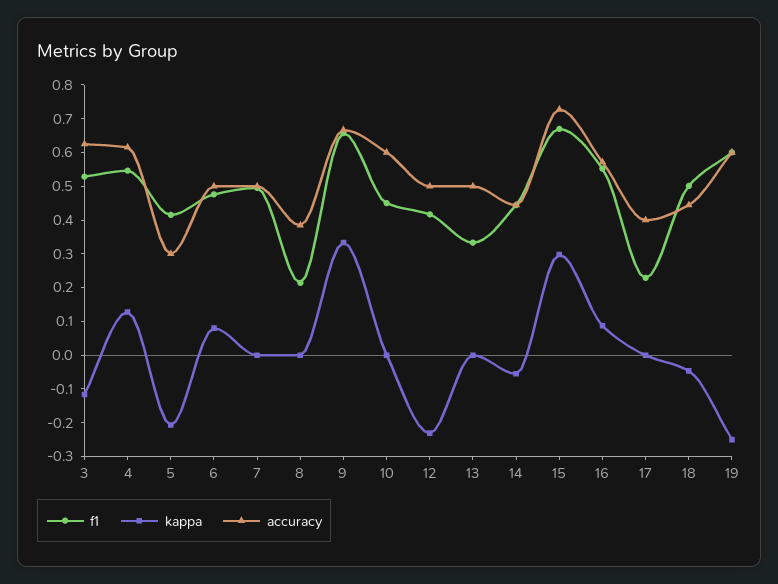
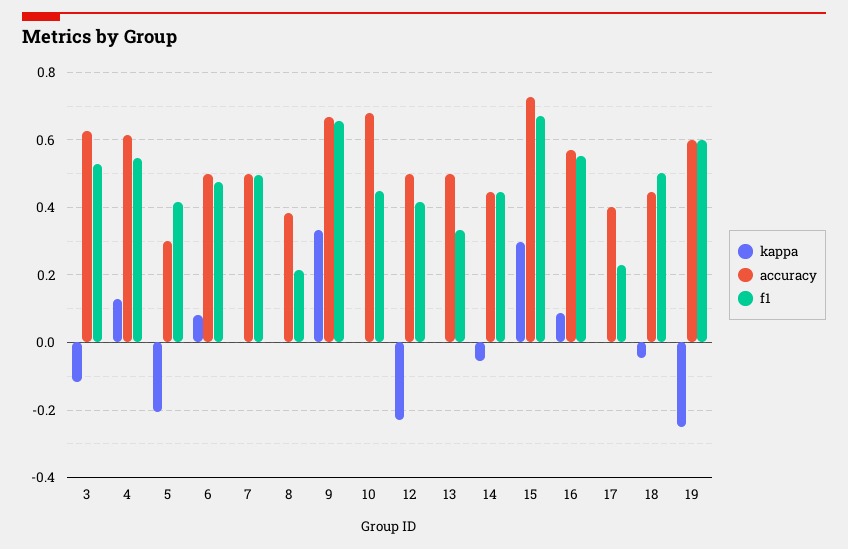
  {
    "f1": {
      "3": 0.52,
      "4": 0.54,
      "5": 0.42,
      "6": 0.48,
      "7": 0.5,
      "8": 0.22,
      "9": 0.66,
      "10": 0.46,
      "12": 0.42,
      "13": 0.34,
      "14": 0.44,
      "15": 0.66,
      "16": 0.56,
      "17": 0.22,
      "18": 0.5,
      "19": 0.6
    },
    "kappa": {
      "3": -0.12,
      "4": 0.12,
      "5": -0.2,
      "6": 0.08,
      "7": 0,
      "8": 0,
      "9": 0.34,
      "10": 0,
      "12": -0.24,
      "13": 0,
      "14": -0.06,
      "15": 0.3,
      "16": 0.08,
      "17": 0,
      "18": -0.04,
      "19": -0.26
    },
    "accuracy": {
      "3": 0.62,
      "4": 0.62,
      "5": 0.3,
      "6": 0.5,
      "7": 0.5,
      "8": 0.38,
      "9": 0.66,
-     "10": 0.6,
+     "10": 0.68,
      "12": 0.5,
      "13": 0.5,
      "14": 0.44,
      "15": 0.72,
      "16": 0.58,
      "17": 0.4,
      "18": 0.44,
      "19": 0.6
    }
  }

